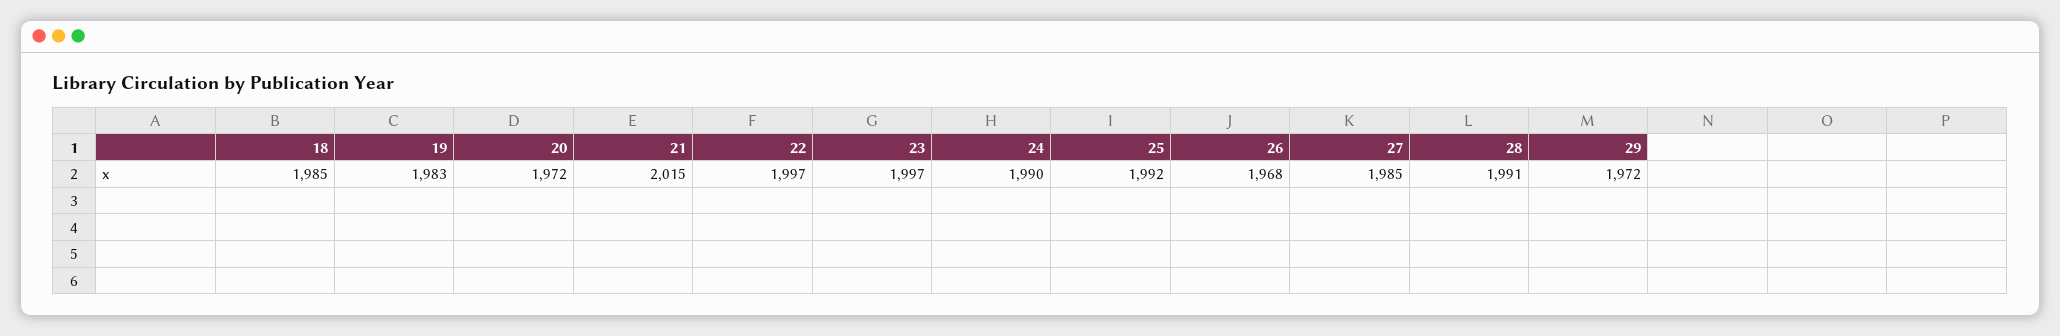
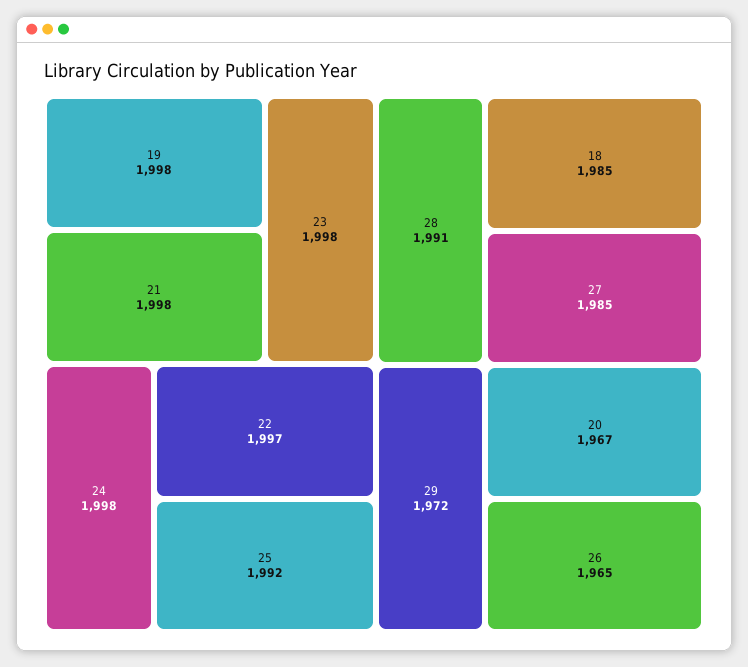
  {
    "18": 1985,
-   "19": 1983,
+   "19": 1998,
-   "20": 1972,
+   "20": 1967,
-   "21": 2015,
+   "21": 1998,
    "22": 1997,
-   "23": 1997,
+   "23": 1998,
-   "24": 1990,
+   "24": 1998,
    "25": 1992,
-   "26": 1968,
+   "26": 1965,
    "27": 1985,
    "28": 1991,
    "29": 1972
  }

